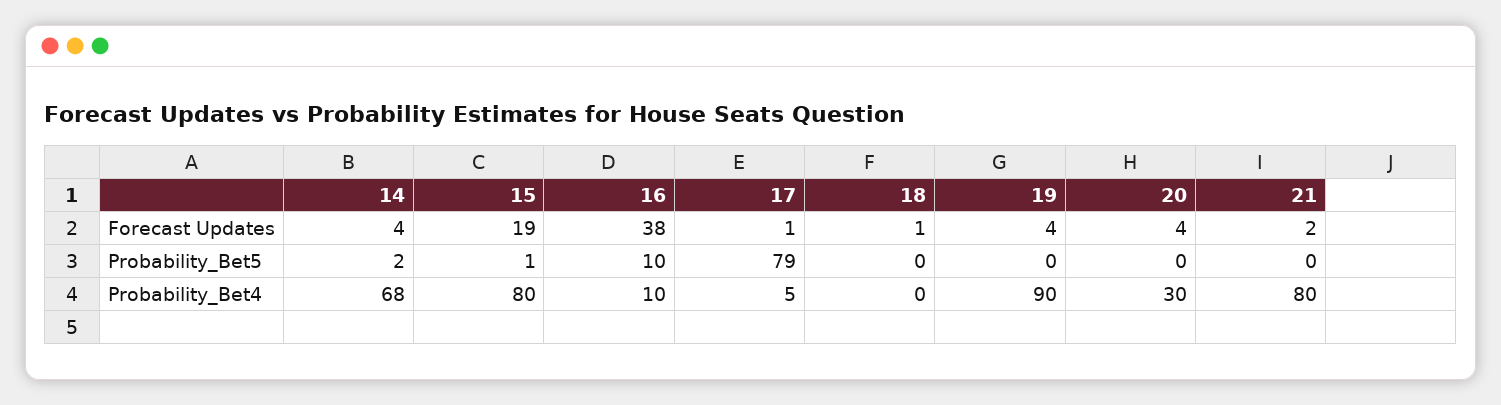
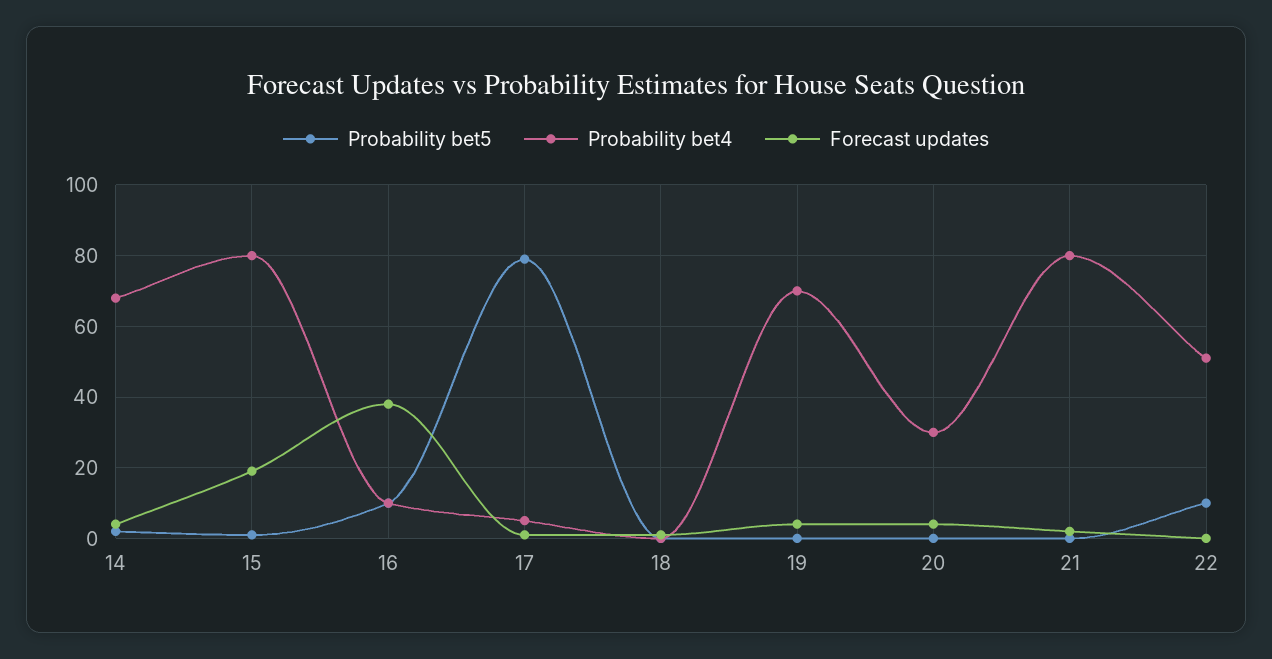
  {
    "Forecast Updates": {
      "14": 4,
      "15": 19,
      "16": 38,
      "17": 1,
      "18": 1,
      "19": 4,
      "20": 4,
-     "21": 2
+     "21": 2,
+     "22": 0
    },
    "Probability_Bet5": {
      "14": 2,
      "15": 1,
      "16": 10,
      "17": 79,
      "18": 0,
      "19": 0,
      "20": 0,
-     "21": 0
+     "21": 0,
+     "22": 10
    },
    "Probability_Bet4": {
      "14": 68,
      "15": 80,
      "16": 10,
      "17": 5,
      "18": 0,
-     "19": 90,
+     "19": 70,
      "20": 30,
-     "21": 80
+     "21": 80,
+     "22": 50
    }
  }

